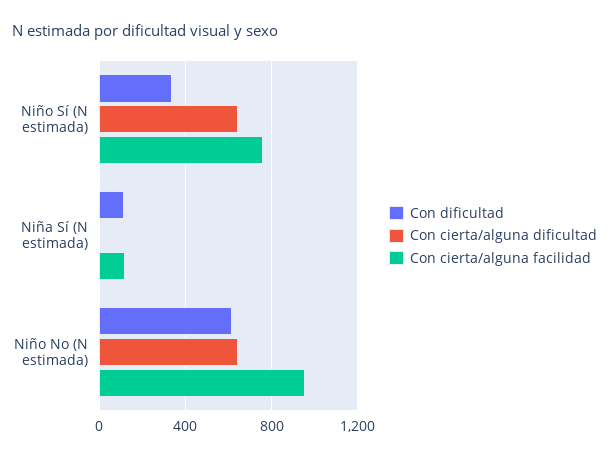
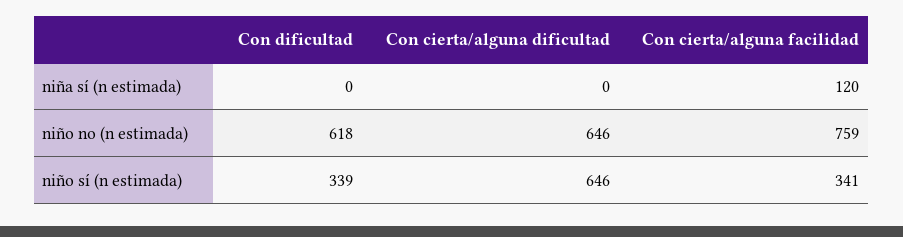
  {
    "Con dificultad": {
      "Niño Sí (N estimada)": 339,
-     "Niña Sí (N estimada)": 100,
+     "Niña Sí (N estimada)": 0,
      "Niño No (N estimada)": 618
    },
    "Con cierta/alguna dificultad": {
      "Niño Sí (N estimada)": 646,
      "Niña Sí (N estimada)": 0,
      "Niño No (N estimada)": 646
    },
    "Con cierta/alguna facilidad": {
-     "Niño Sí (N estimada)": 750,
+     "Niño Sí (N estimada)": 341,
      "Niña Sí (N estimada)": 120,
-     "Niño No (N estimada)": 950
+     "Niño No (N estimada)": 759
    }
  }

